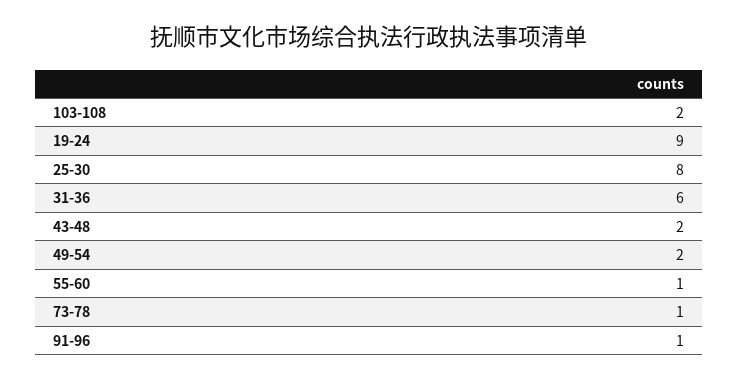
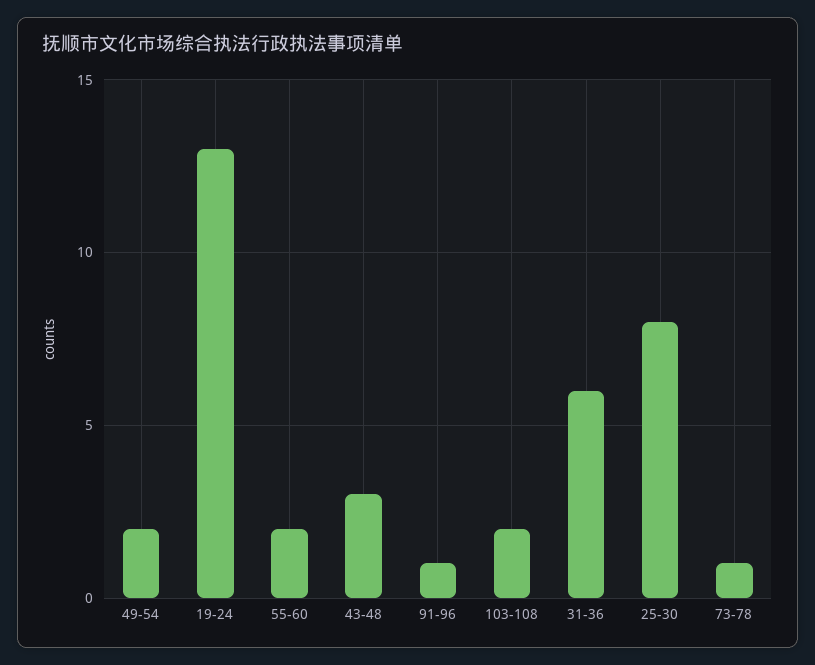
  {
    "103-108": 2,
-   "19-24": 9,
+   "19-24": 13,
    "25-30": 8,
    "31-36": 6,
-   "43-48": 2,
+   "43-48": 3,
    "49-54": 2,
-   "55-60": 1,
+   "55-60": 2,
    "73-78": 1,
    "91-96": 1
  }

